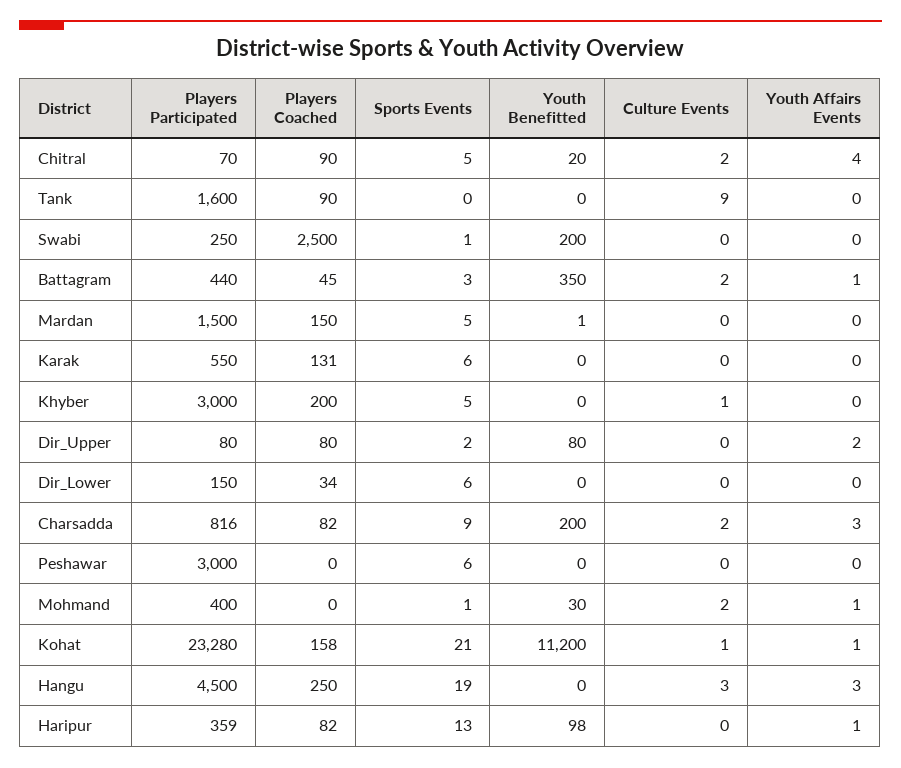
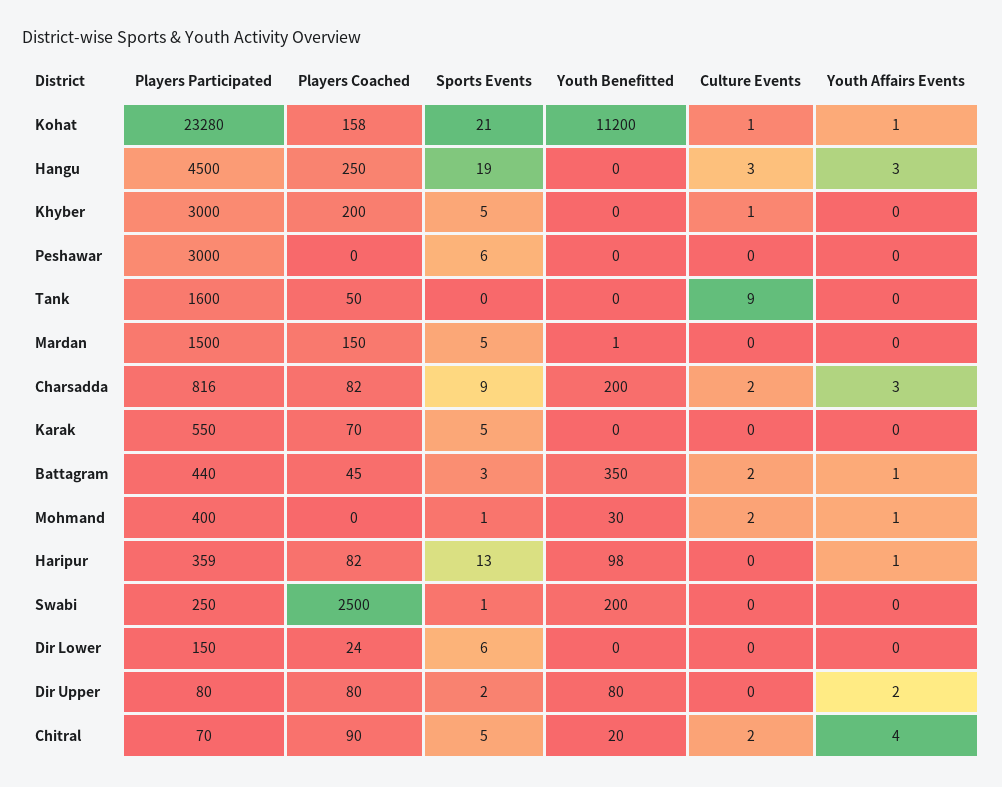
  {
    "Players Participated": {
      "Chitral": 70,
      "Tank": 1600,
      "Swabi": 250,
      "Battagram": 440,
      "Mardan": 1500,
      "Karak": 550,
      "Khyber": 3000,
      "Dir_Upper": 80,
      "Dir_Lower": 150,
      "Charsadda": 816,
      "Peshawar": 3000,
      "Mohmand": 400,
      "Kohat": 23280,
      "Hangu": 4500,
      "Haripur": 359
    },
    "Players Coached": {
      "Chitral": 90,
-     "Tank": 90,
+     "Tank": 50,
      "Swabi": 2500,
      "Battagram": 45,
      "Mardan": 150,
-     "Karak": 131,
+     "Karak": 70,
      "Khyber": 200,
      "Dir_Upper": 80,
-     "Dir_Lower": 34,
+     "Dir_Lower": 24,
      "Charsadda": 82,
      "Peshawar": 0,
      "Mohmand": 0,
      "Kohat": 158,
      "Hangu": 250,
      "Haripur": 82
    },
    "Sports Events": {
      "Chitral": 5,
      "Tank": 0,
      "Swabi": 1,
      "Battagram": 3,
      "Mardan": 5,
-     "Karak": 6,
+     "Karak": 5,
      "Khyber": 5,
      "Dir_Upper": 2,
      "Dir_Lower": 6,
      "Charsadda": 9,
      "Peshawar": 6,
      "Mohmand": 1,
      "Kohat": 21,
      "Hangu": 19,
      "Haripur": 13
    },
    "Youth Benefitted": {
      "Chitral": 20,
      "Tank": 0,
      "Swabi": 200,
      "Battagram": 350,
      "Mardan": 1,
      "Karak": 0,
      "Khyber": 0,
      "Dir_Upper": 80,
      "Dir_Lower": 0,
      "Charsadda": 200,
      "Peshawar": 0,
      "Mohmand": 30,
      "Kohat": 11200,
      "Hangu": 0,
      "Haripur": 98
    },
    "Culture Events": {
      "Chitral": 2,
      "Tank": 9,
      "Swabi": 0,
      "Battagram": 2,
      "Mardan": 0,
      "Karak": 0,
      "Khyber": 1,
      "Dir_Upper": 0,
      "Dir_Lower": 0,
      "Charsadda": 2,
      "Peshawar": 0,
      "Mohmand": 2,
      "Kohat": 1,
      "Hangu": 3,
      "Haripur": 0
    },
    "Youth Affairs Events": {
      "Chitral": 4,
      "Tank": 0,
      "Swabi": 0,
      "Battagram": 1,
      "Mardan": 0,
      "Karak": 0,
      "Khyber": 0,
      "Dir_Upper": 2,
      "Dir_Lower": 0,
      "Charsadda": 3,
      "Peshawar": 0,
      "Mohmand": 1,
      "Kohat": 1,
      "Hangu": 3,
      "Haripur": 1
    }
  }

